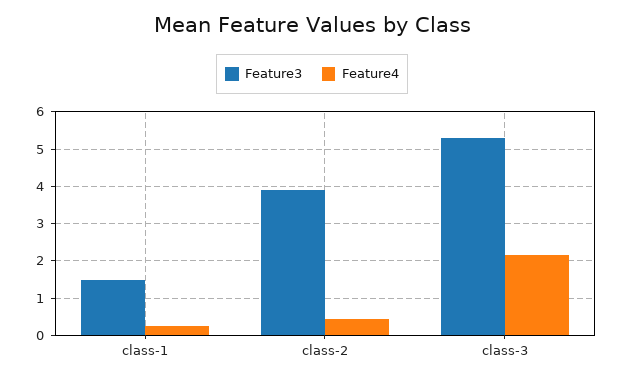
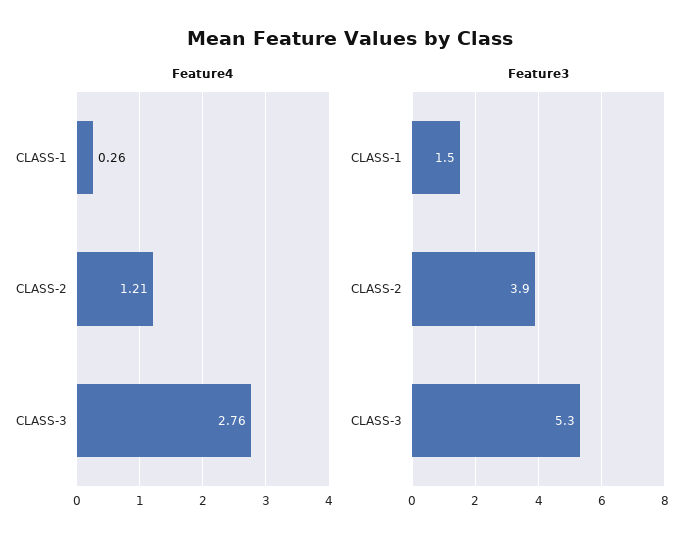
  {
    "Feature3": {
      "class-1": 1.5,
      "class-2": 3.9,
      "class-3": 5.3
    },
    "Feature4": {
      "class-1": 0.26,
-     "class-2": 0.4,
+     "class-2": 1.21,
-     "class-3": 2.2
+     "class-3": 2.76
    }
  }

